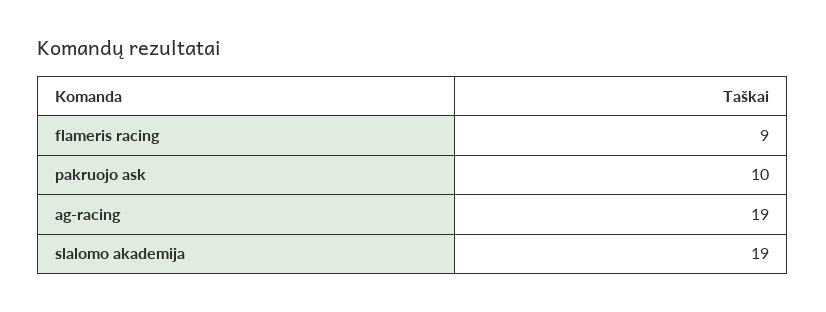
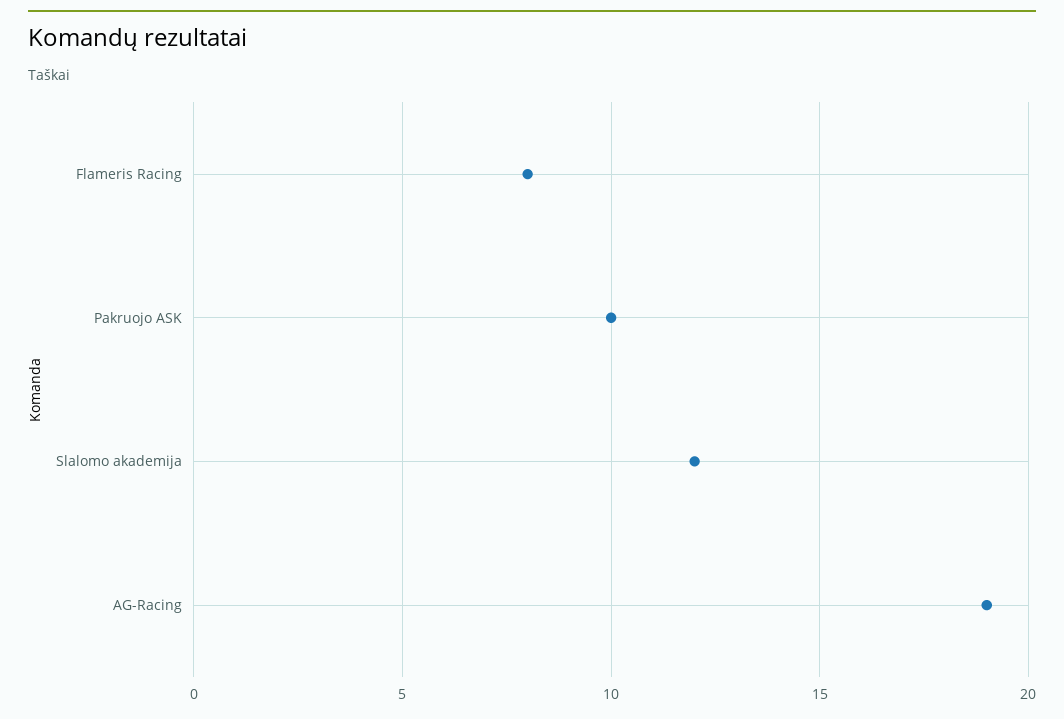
  {
-   "flameris racing": 9,
+   "flameris racing": 8,
    "pakruojo ask": 10,
    "ag-racing": 19,
-   "slalomo akademija": 19
+   "slalomo akademija": 12
  }

